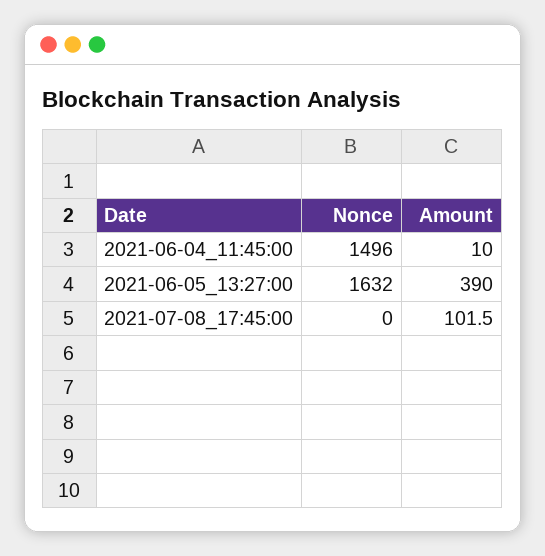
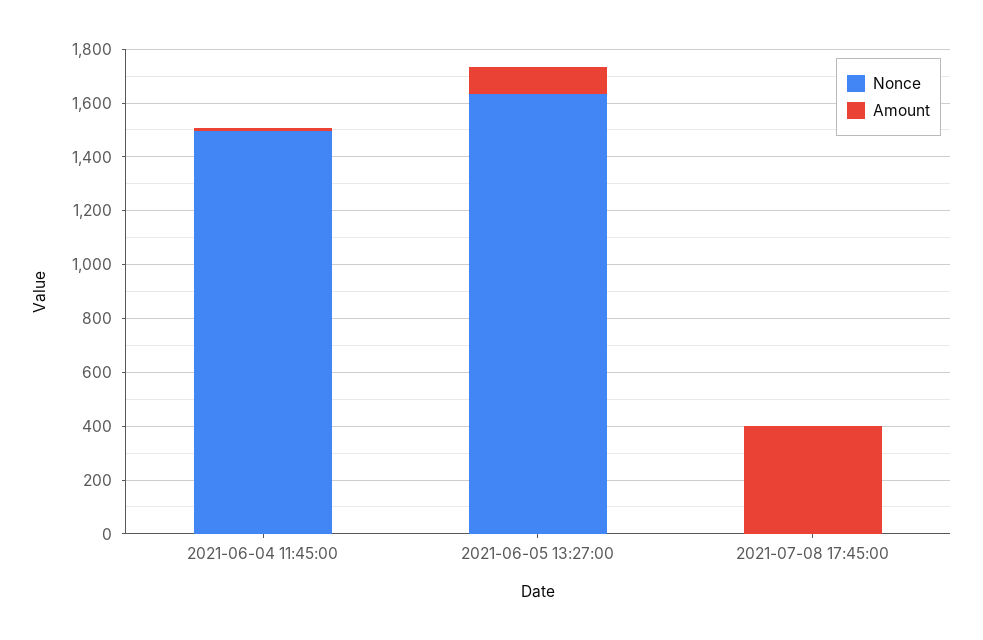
  {
    "Nonce": {
      "2021-06-04_11:45:00": 1496,
      "2021-06-05_13:27:00": 1632,
      "2021-07-08_17:45:00": 0
    },
    "Amount": {
      "2021-06-04_11:45:00": 10,
-     "2021-06-05_13:27:00": 390,
+     "2021-06-05_13:27:00": 100,
-     "2021-07-08_17:45:00": 101.5
+     "2021-07-08_17:45:00": 400
    }
  }

